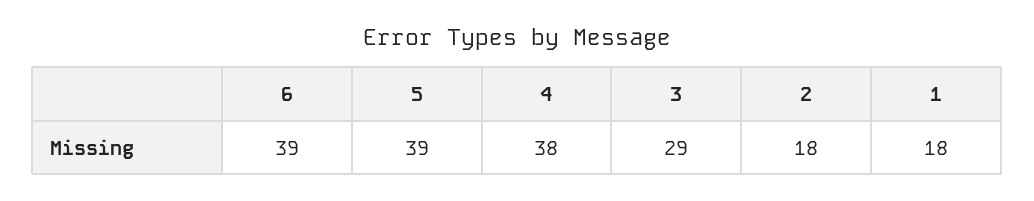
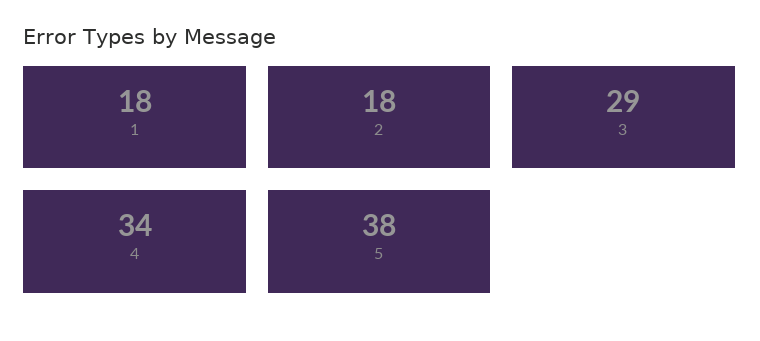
  {
-   "6": 39,
-   "5": 39,
+   "5": 38,
-   "4": 38,
+   "4": 34,
    "3": 29,
    "2": 18,
    "1": 18
  }

